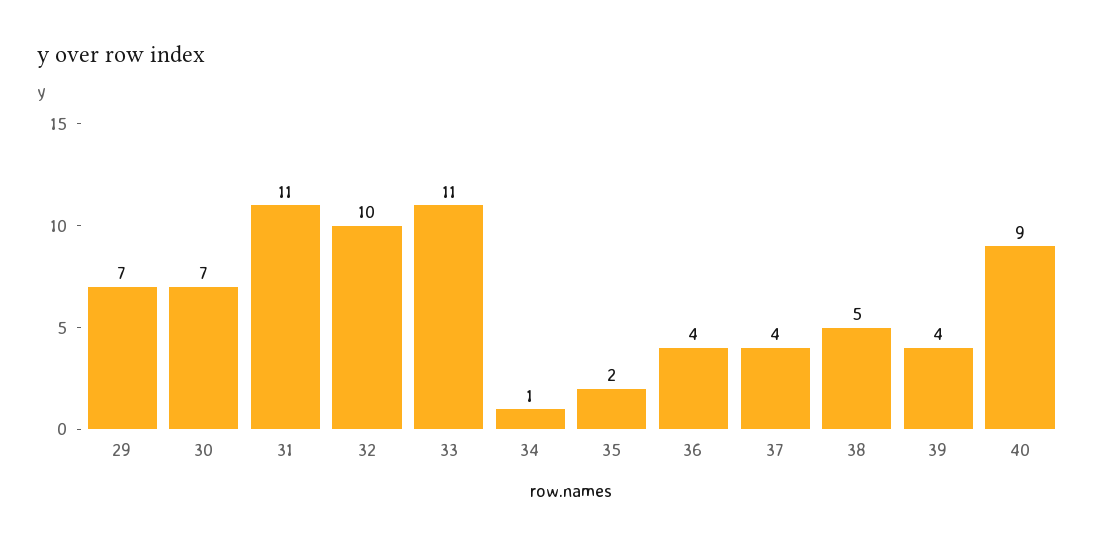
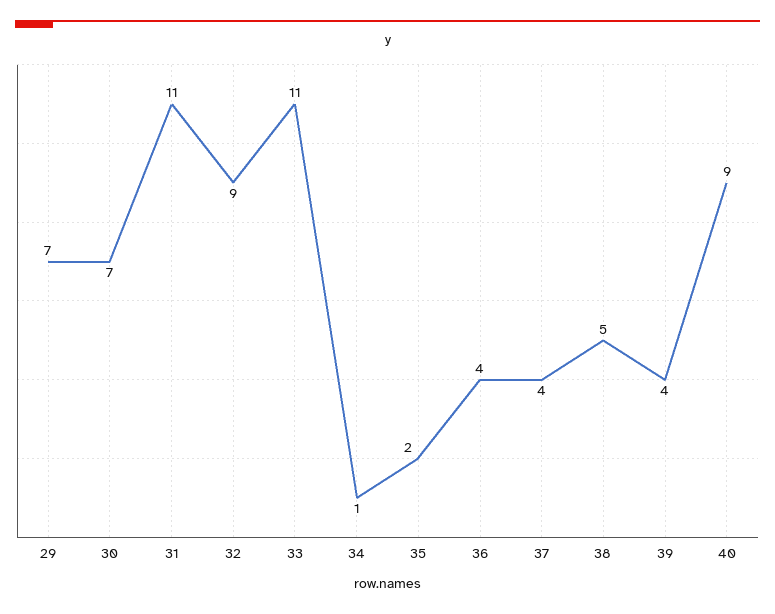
  {
    "29": 7,
    "30": 7,
    "31": 11,
-   "32": 10,
+   "32": 9,
    "33": 11,
    "34": 1,
    "35": 2,
    "36": 4,
    "37": 4,
    "38": 5,
    "39": 4,
    "40": 9
  }

